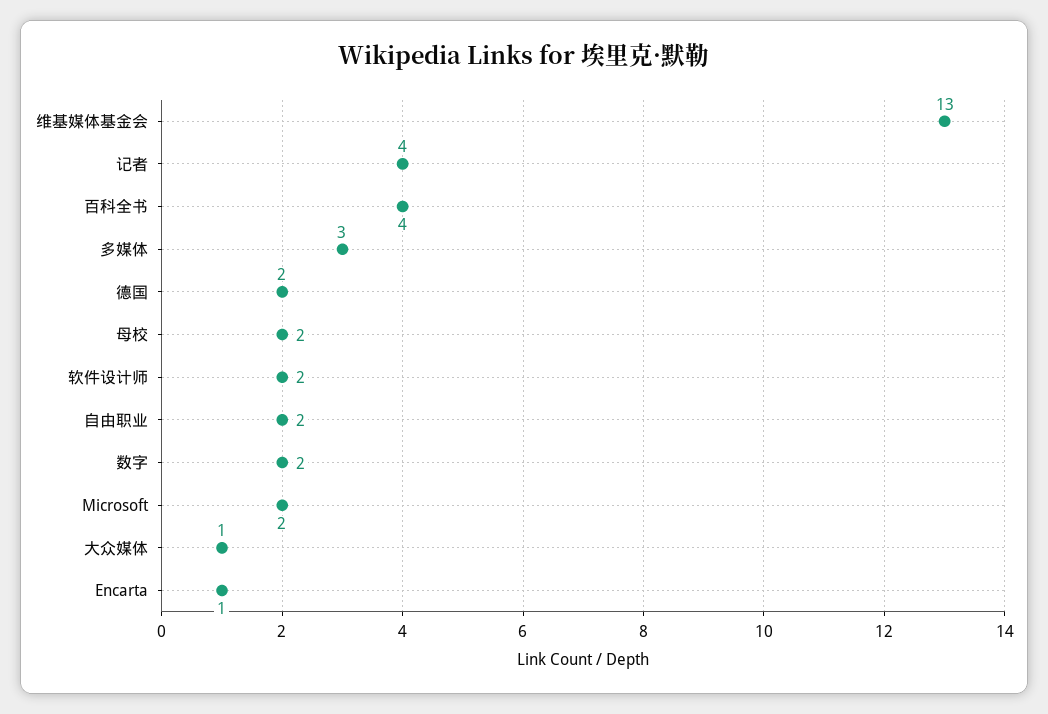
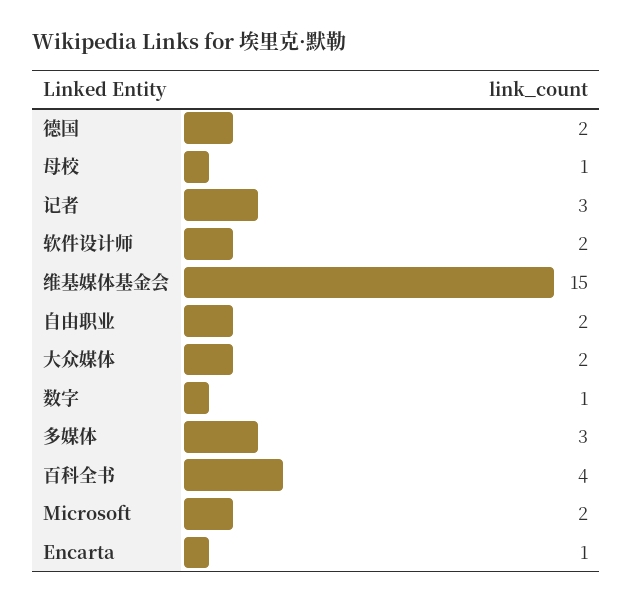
  {
-   "维基媒体基金会": 13,
+   "维基媒体基金会": 15,
-   "记者": 4,
+   "记者": 3,
    "百科全书": 4,
    "多媒体": 3,
    "德国": 2,
-   "母校": 2,
+   "母校": 1,
    "软件设计师": 2,
    "自由职业": 2,
-   "数字": 2,
+   "数字": 1,
    "Microsoft": 2,
-   "大众媒体": 1,
+   "大众媒体": 2,
    "Encarta": 1
  }

